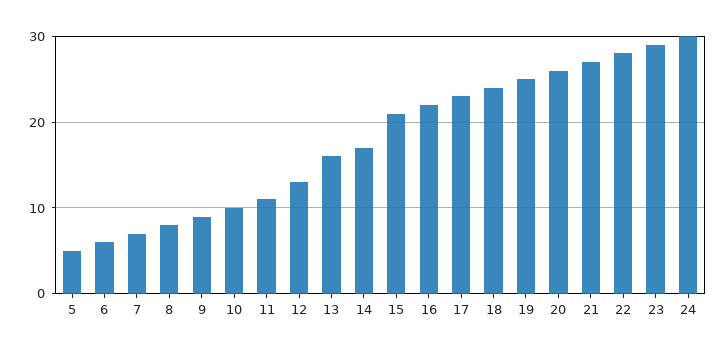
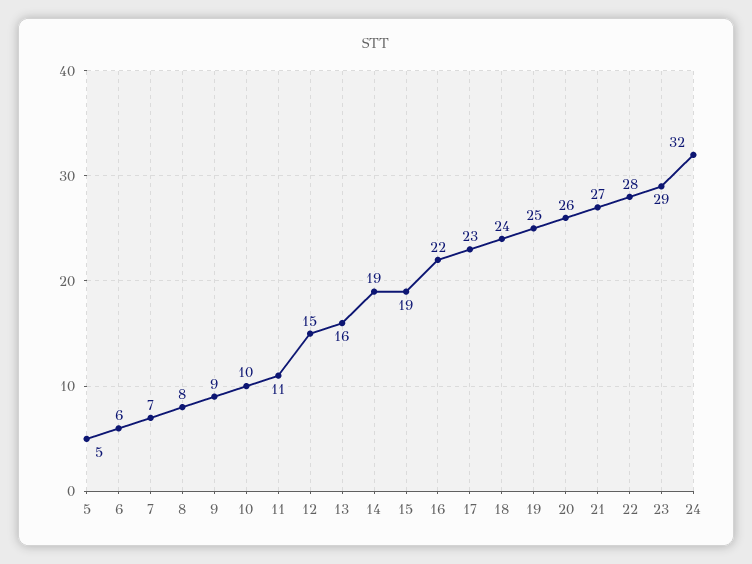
  {
    "5": 5,
    "6": 6,
    "7": 7,
    "8": 8,
    "9": 9,
    "10": 10,
    "11": 11,
-   "12": 13,
+   "12": 15,
    "13": 16,
-   "14": 17,
+   "14": 19,
-   "15": 21,
+   "15": 19,
    "16": 22,
    "17": 23,
    "18": 24,
    "19": 25,
    "20": 26,
    "21": 27,
    "22": 28,
    "23": 29,
-   "24": 30
+   "24": 32
  }

